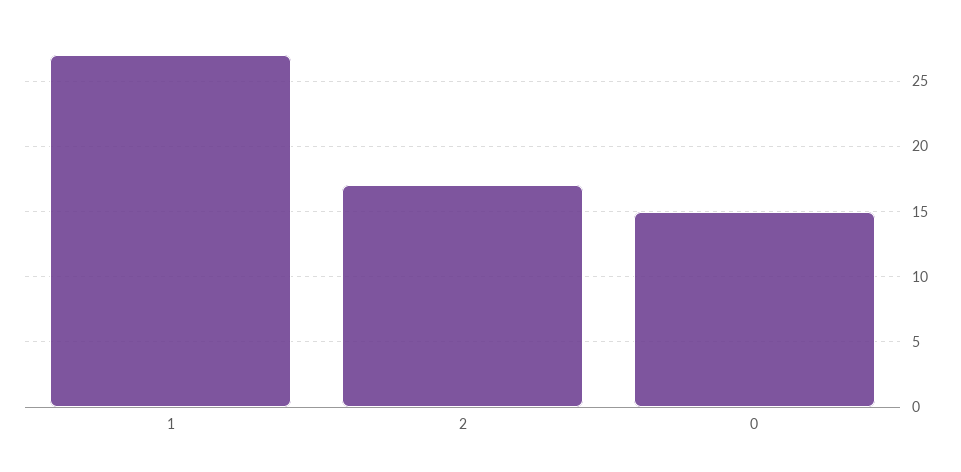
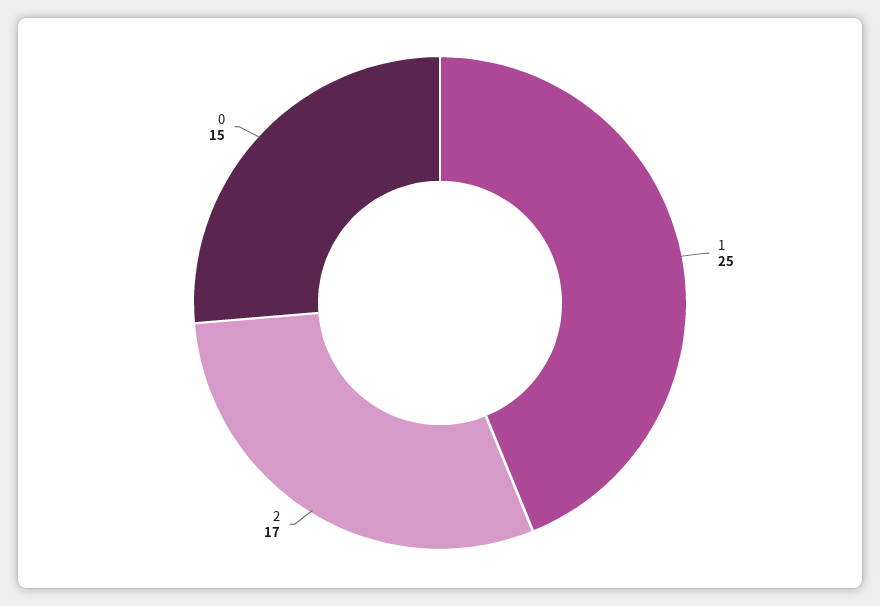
  {
-   "1": 27,
+   "1": 25,
    "2": 17,
    "0": 15
  }

